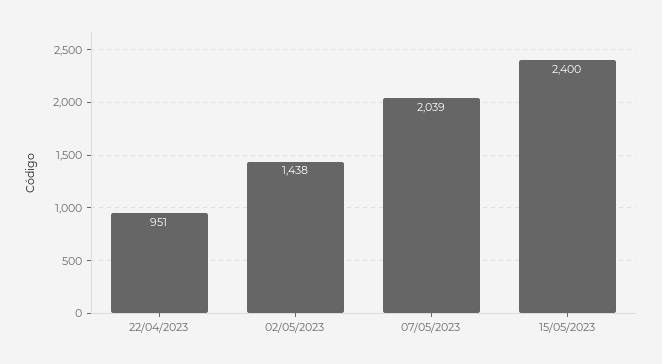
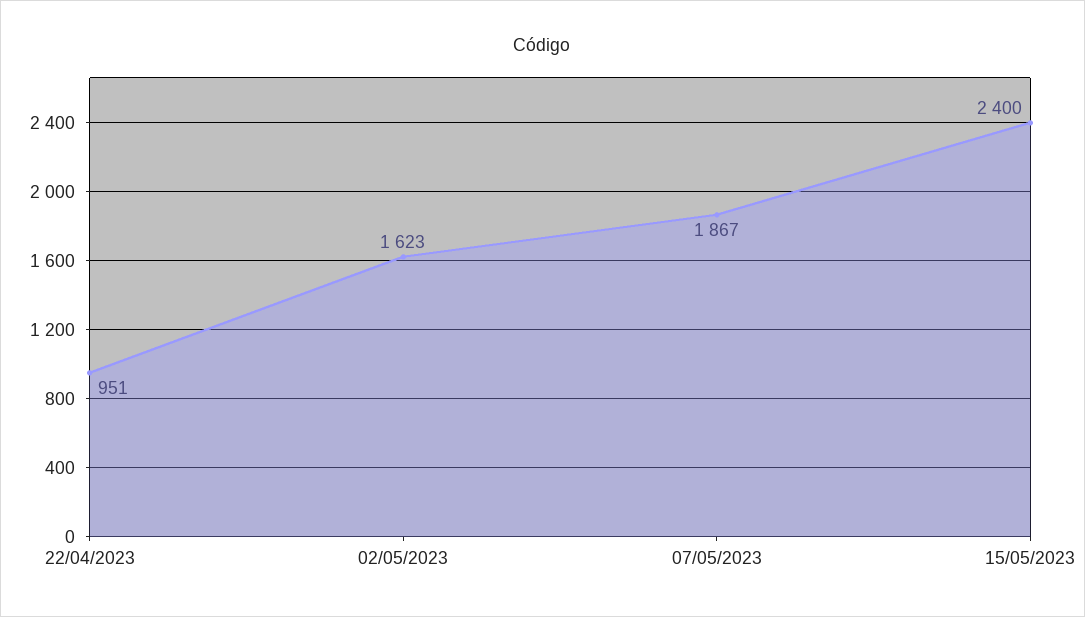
  {
    "22/04/2023": 951,
-   "02/05/2023": 1438,
+   "02/05/2023": 1623,
-   "07/05/2023": 2039,
+   "07/05/2023": 1867,
    "15/05/2023": 2400
  }

